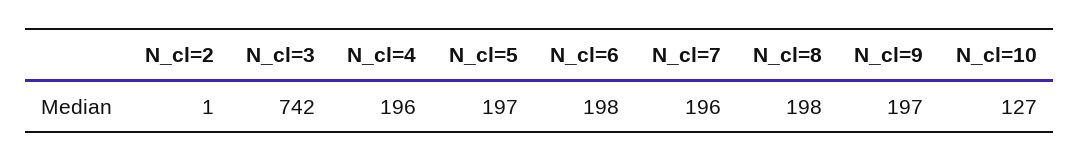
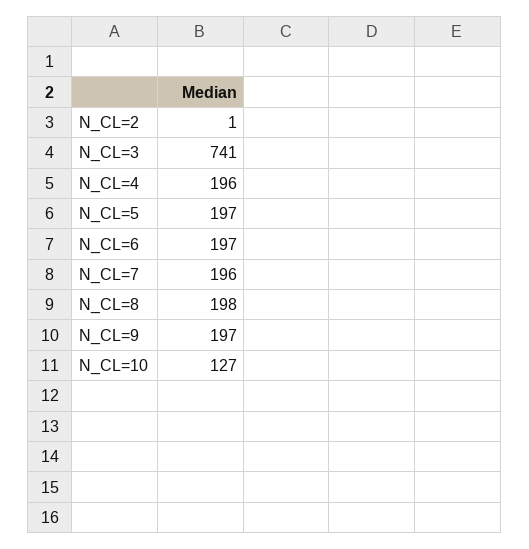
  {
    "N_cl=2": 1,
-   "N_cl=3": 742,
+   "N_cl=3": 741,
    "N_cl=4": 196,
    "N_cl=5": 197,
-   "N_cl=6": 198,
+   "N_cl=6": 197,
    "N_cl=7": 196,
    "N_cl=8": 198,
    "N_cl=9": 197,
    "N_cl=10": 127
  }

